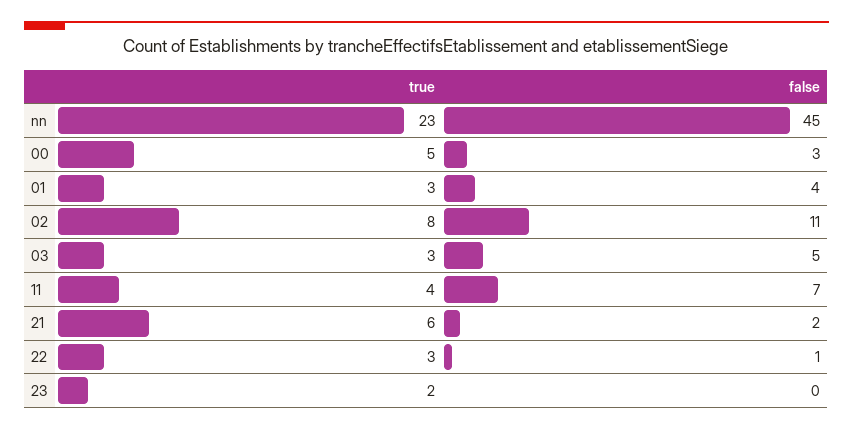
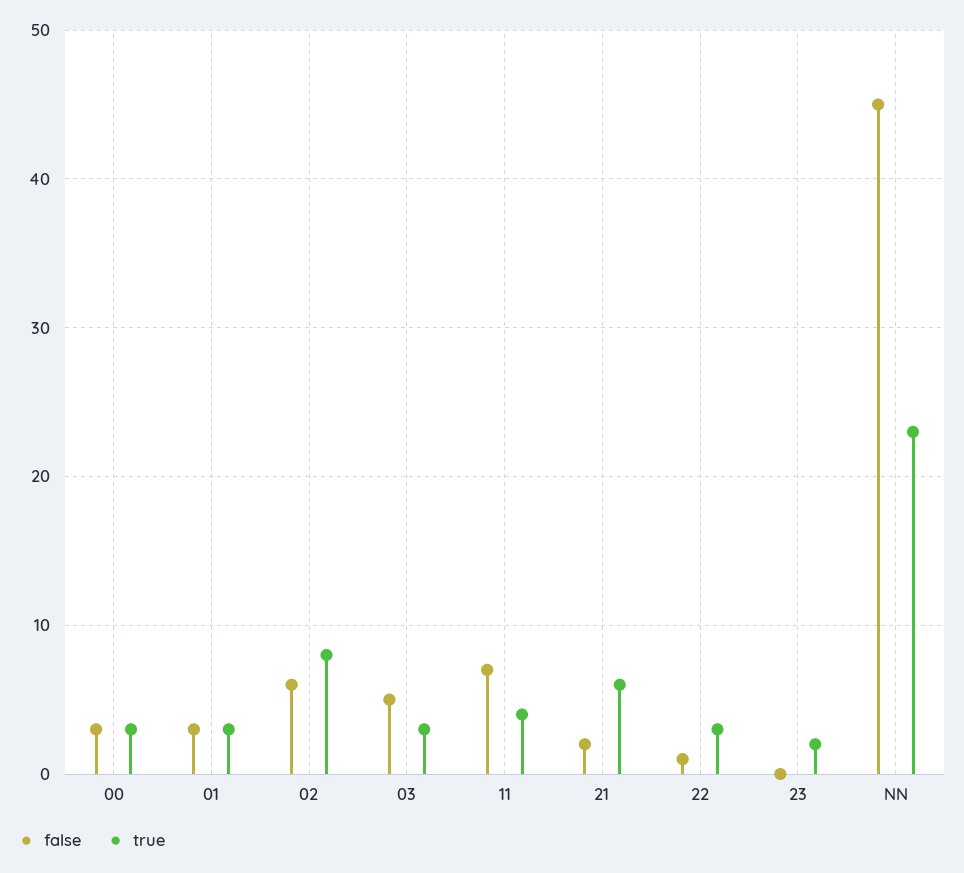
  {
    "true": {
      "nn": 23,
-     "00": 5,
+     "00": 3,
      "01": 3,
      "02": 8,
      "03": 3,
      "11": 4,
      "21": 6,
      "22": 3,
      "23": 2
    },
    "false": {
      "nn": 45,
      "00": 3,
-     "01": 4,
+     "01": 3,
-     "02": 11,
+     "02": 6,
      "03": 5,
      "11": 7,
      "21": 2,
      "22": 1,
      "23": 0
    }
  }

